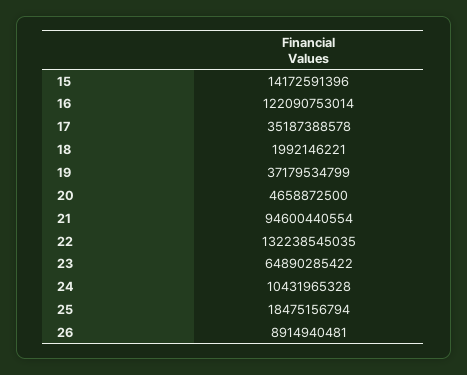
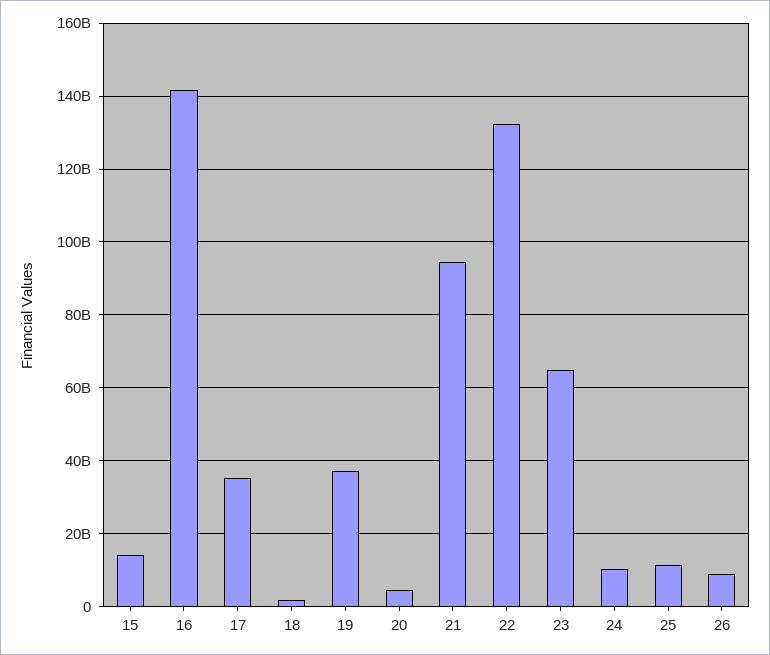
  {
    "15": 14172591396,
-   "16": 122090753014,
+   "16": 142000000000,
    "17": 35187388578,
    "18": 1992146221,
    "19": 37179534799,
    "20": 4658872500,
    "21": 94600440554,
    "22": 132238545035,
    "23": 64890285422,
    "24": 10431965328,
-   "25": 18475156794,
+   "25": 12000000000,
    "26": 8914940481
  }

